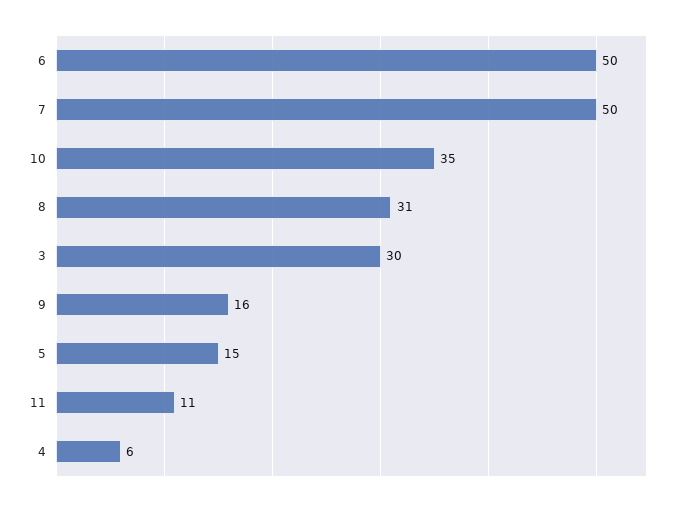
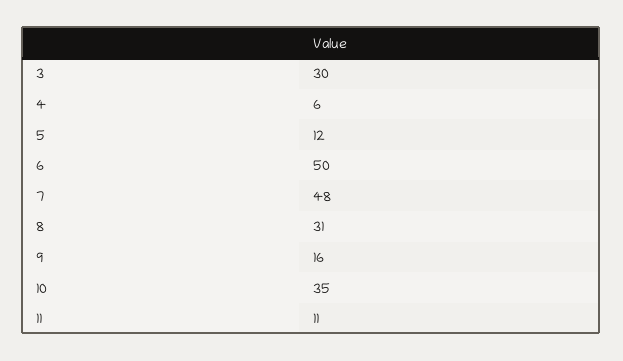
  {
    "6": 50,
-   "7": 50,
+   "7": 48,
    "10": 35,
    "8": 31,
    "3": 30,
    "9": 16,
-   "5": 15,
+   "5": 12,
    "11": 11,
    "4": 6
  }

